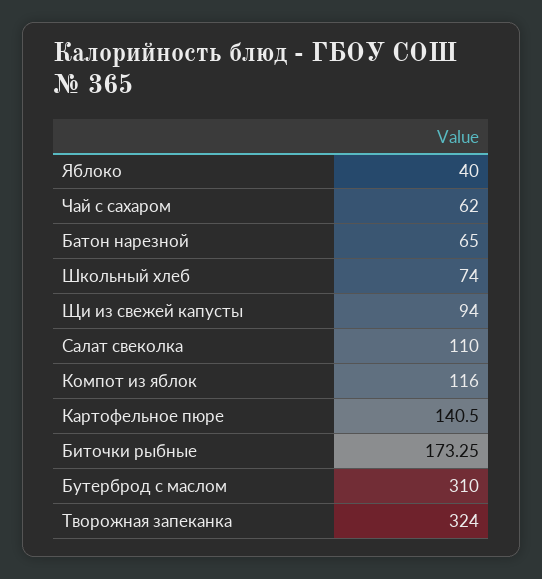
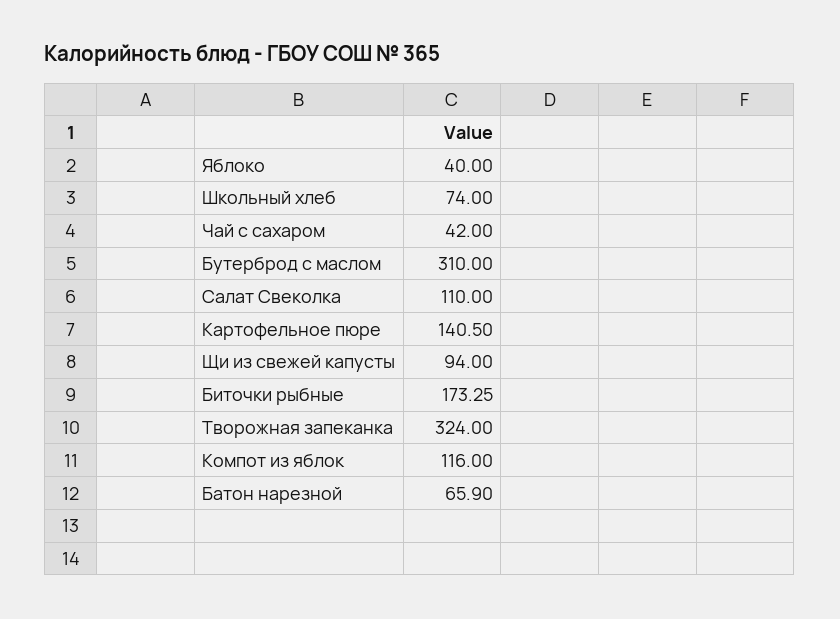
  {
    "Яблоко": 40,
-   "Чай с сахаром": 62,
+   "Чай с сахаром": 42,
-   "Батон нарезной": 65,
+   "Батон нарезной": 65.9,
    "Школьный хлеб": 74,
    "Щи из свежей капусты": 94,
    "Салат свеколка": 110,
    "Компот из яблок": 116,
    "Картофельное пюре": 140.5,
    "Биточки рыбные": 173.25,
    "Бутерброд с маслом": 310,
    "Творожная запеканка": 324
  }

